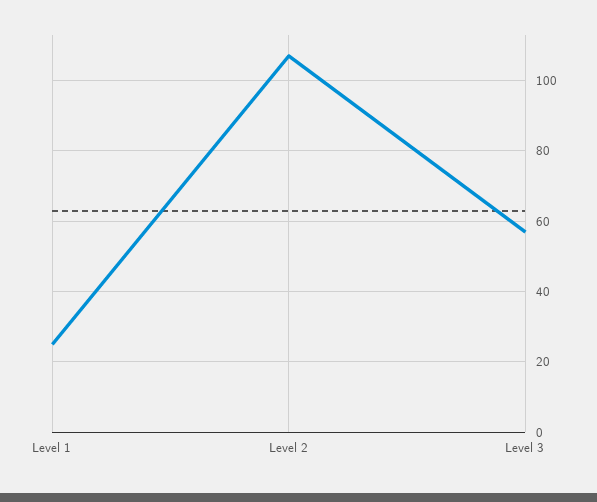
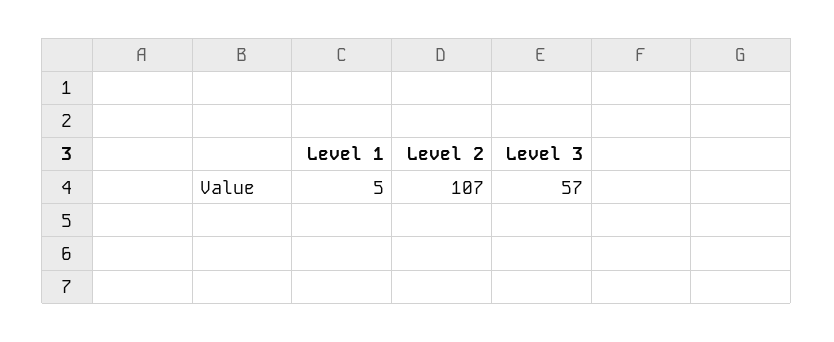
  {
-   "Level 1": 25,
+   "Level 1": 5,
    "Level 2": 107,
    "Level 3": 57
  }

